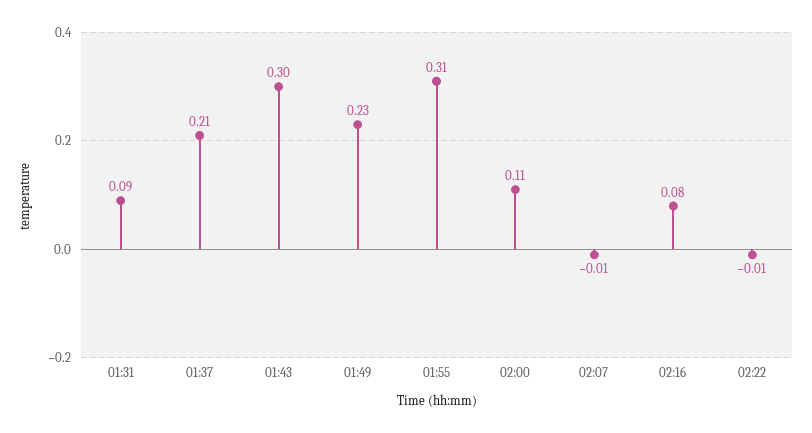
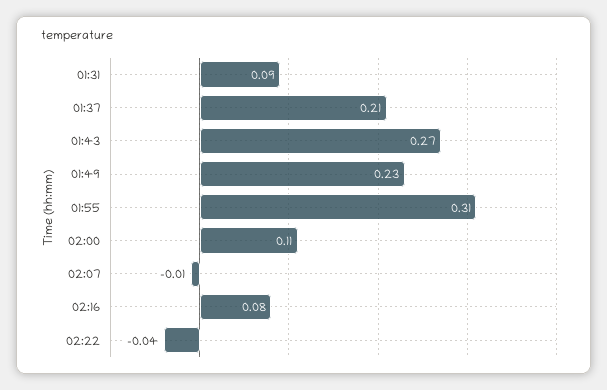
  {
    "01:31": 0.09,
    "01:37": 0.21,
-   "01:43": 0.3,
+   "01:43": 0.27,
    "01:49": 0.23,
    "01:55": 0.31,
    "02:00": 0.11,
    "02:07": -0.01,
    "02:16": 0.08,
-   "02:22": -0.01
+   "02:22": -0.04
  }

